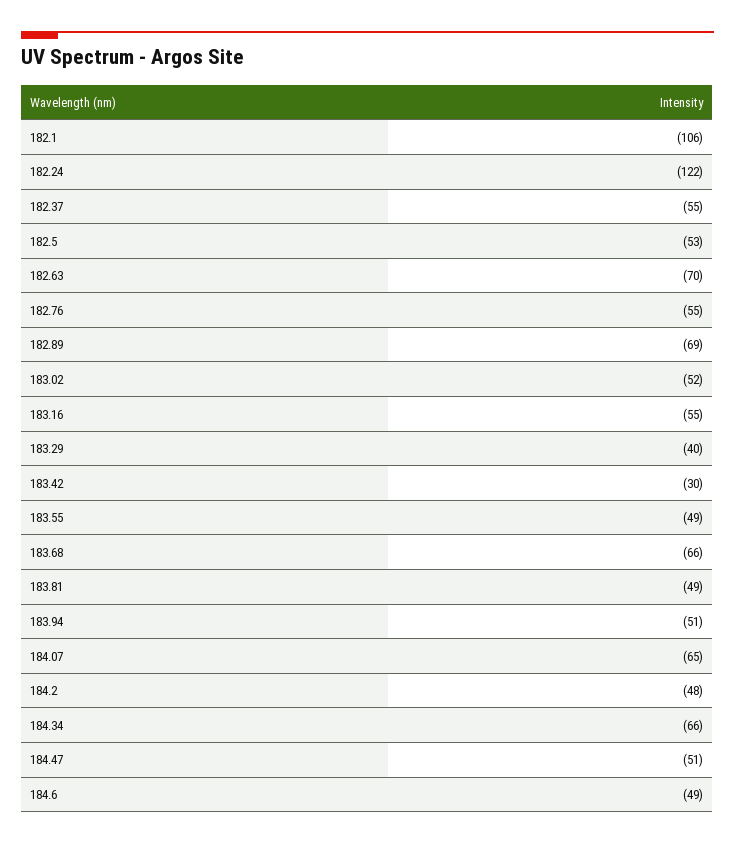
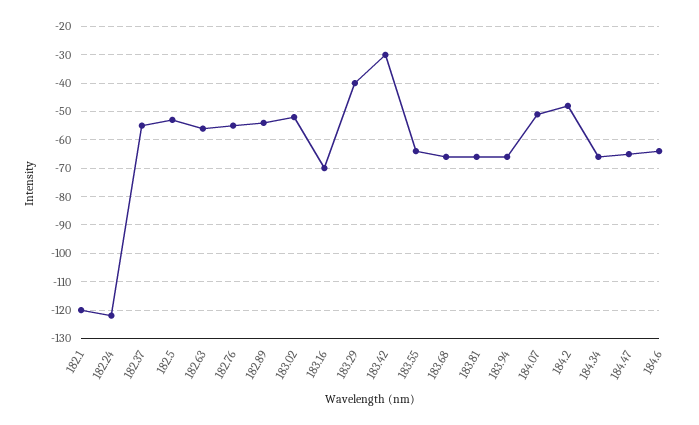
  {
-   "182.1": -106,
+   "182.1": -120,
    "182.24": -122,
    "182.37": -55,
    "182.5": -53,
-   "182.63": -70,
+   "182.63": -55,
    "182.76": -55,
-   "182.89": -69,
+   "182.89": -55,
    "183.02": -52,
-   "183.16": -55,
+   "183.16": -70,
    "183.29": -40,
    "183.42": -30,
-   "183.55": -49,
+   "183.55": -65,
    "183.68": -66,
-   "183.81": -49,
+   "183.81": -65,
-   "183.94": -51,
+   "183.94": -65,
-   "184.07": -65,
+   "184.07": -50,
    "184.2": -48,
    "184.34": -66,
-   "184.47": -51,
+   "184.47": -65,
-   "184.6": -49
+   "184.6": -65
  }

